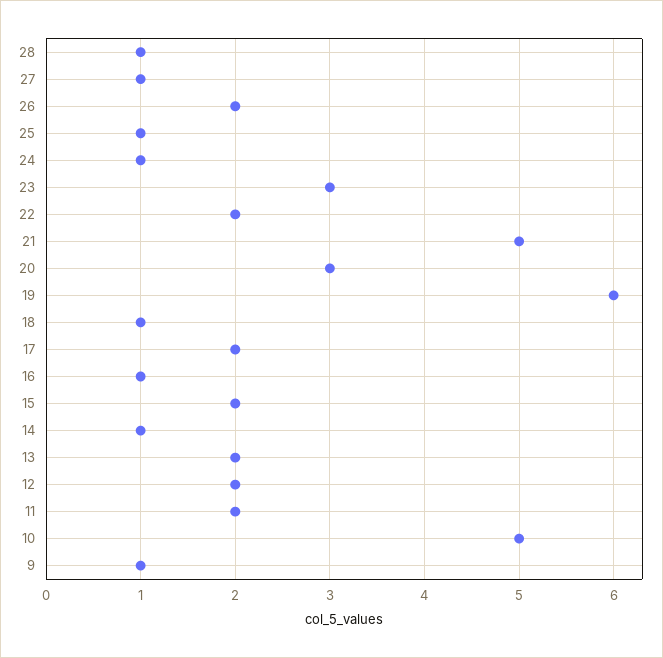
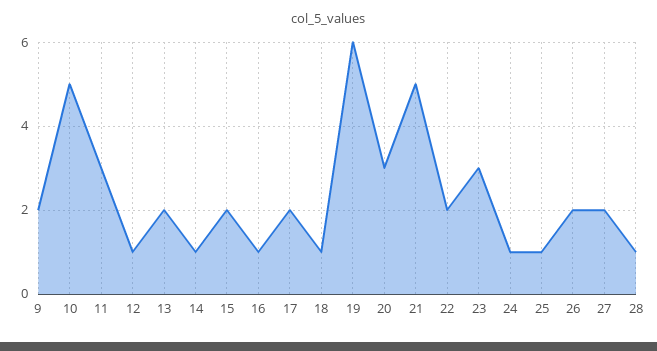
  {
    "28": 1,
-   "27": 1,
+   "27": 2,
    "26": 2,
    "25": 1,
    "24": 1,
    "23": 3,
    "22": 2,
    "21": 5,
    "20": 3,
    "19": 6,
    "18": 1,
    "17": 2,
    "16": 1,
    "15": 2,
    "14": 1,
    "13": 2,
-   "12": 2,
+   "12": 1,
-   "11": 2,
+   "11": 3,
    "10": 5,
-   "9": 1
+   "9": 2
  }

